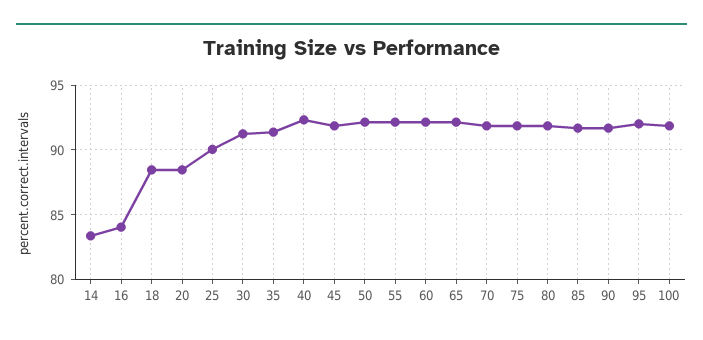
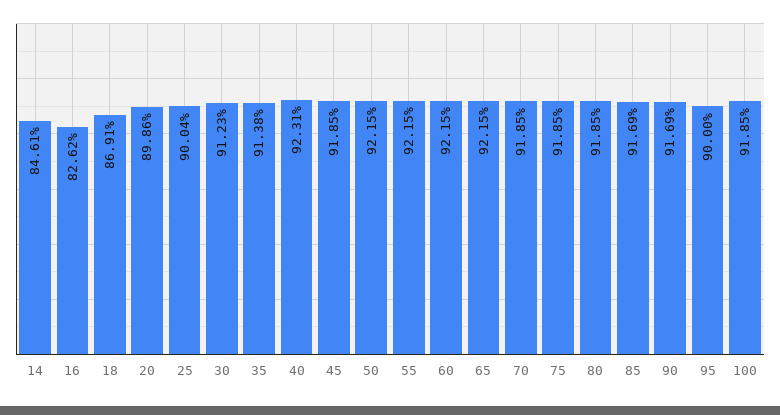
  {
-   "14": 83.5,
+   "14": 84.61,
-   "16": 84,
+   "16": 82.62,
-   "18": 88.5,
+   "18": 86.91,
-   "20": 88.5,
+   "20": 89.86,
    "25": 90.04,
    "30": 91.23,
    "35": 91.38,
    "40": 92.31,
    "45": 91.85,
    "50": 92.15,
    "55": 92.15,
    "60": 92.15,
    "65": 92.15,
    "70": 91.85,
    "75": 91.85,
    "80": 91.85,
    "85": 91.69,
    "90": 91.69,
-   "95": 92,
+   "95": 90,
    "100": 91.85
  }

